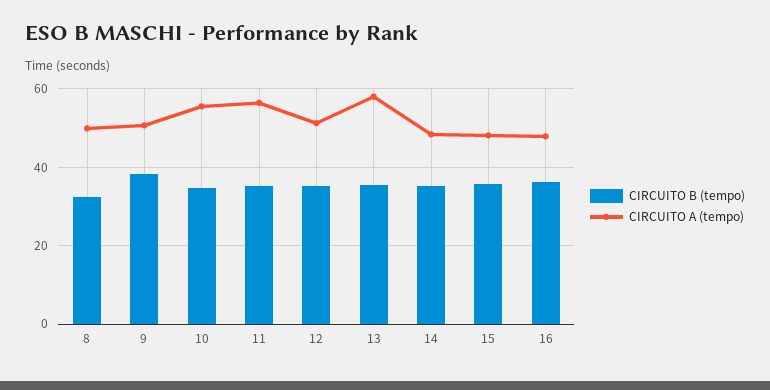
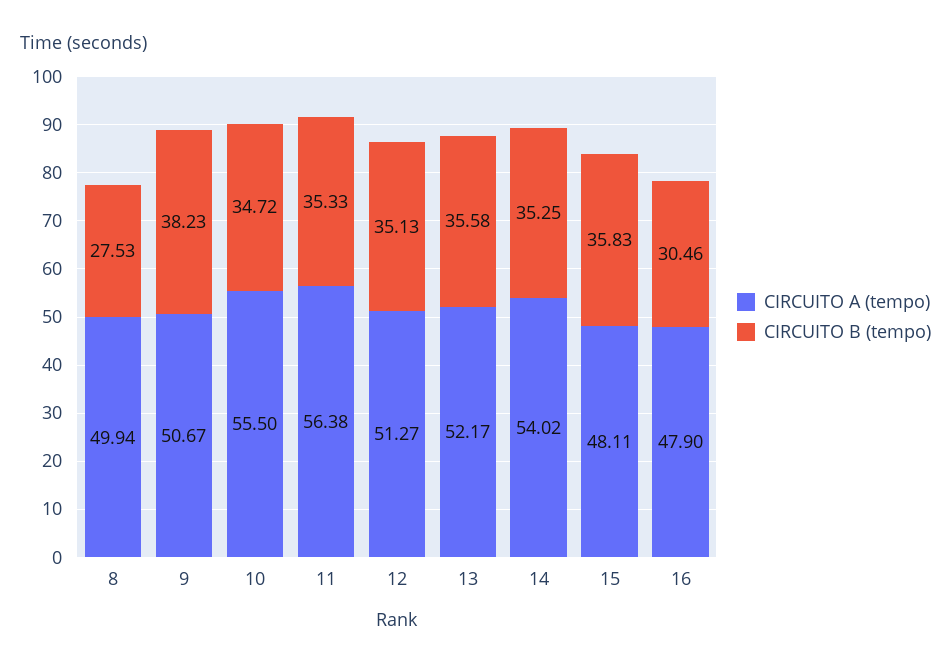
  {
    "CIRCUITO B (tempo)": {
-     "8": 32,
+     "8": 27.53,
      "9": 38.23,
      "10": 34.72,
      "11": 35.33,
      "12": 35.13,
      "13": 35.58,
      "14": 35.25,
      "15": 35.83,
-     "16": 36
+     "16": 30.46
    },
    "CIRCUITO A (tempo)": {
      "8": 49.94,
      "9": 50.67,
      "10": 55.5,
      "11": 56.38,
      "12": 51.27,
-     "13": 58,
+     "13": 52.17,
-     "14": 48,
+     "14": 54.02,
      "15": 48.11,
      "16": 47.9
    }
  }

